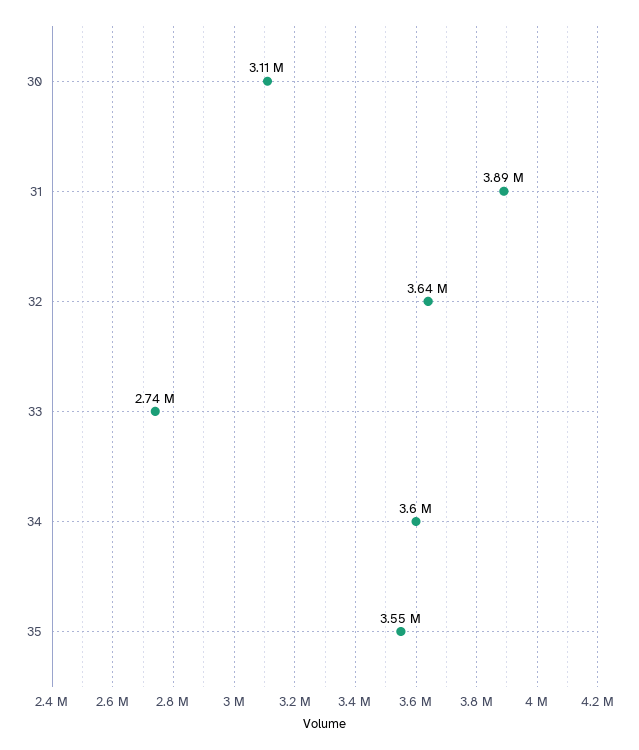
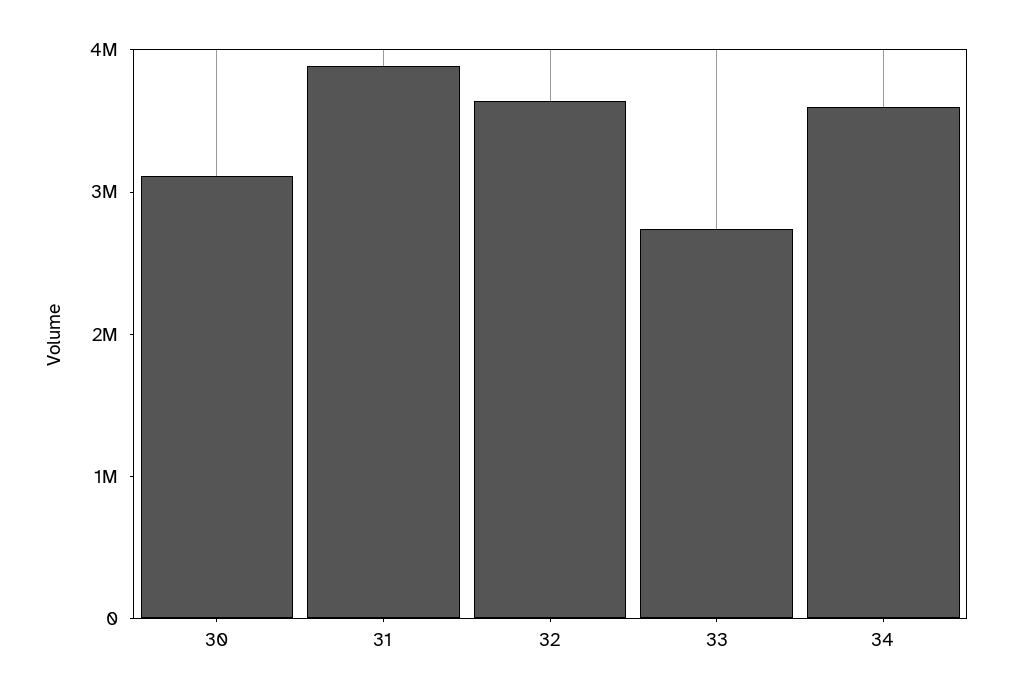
  {
    "30": 3110000,
    "31": 3890000,
    "32": 3640000,
    "33": 2740000,
-   "34": 3600000,
+   "34": 3600000
-   "35": 3550000
  }

